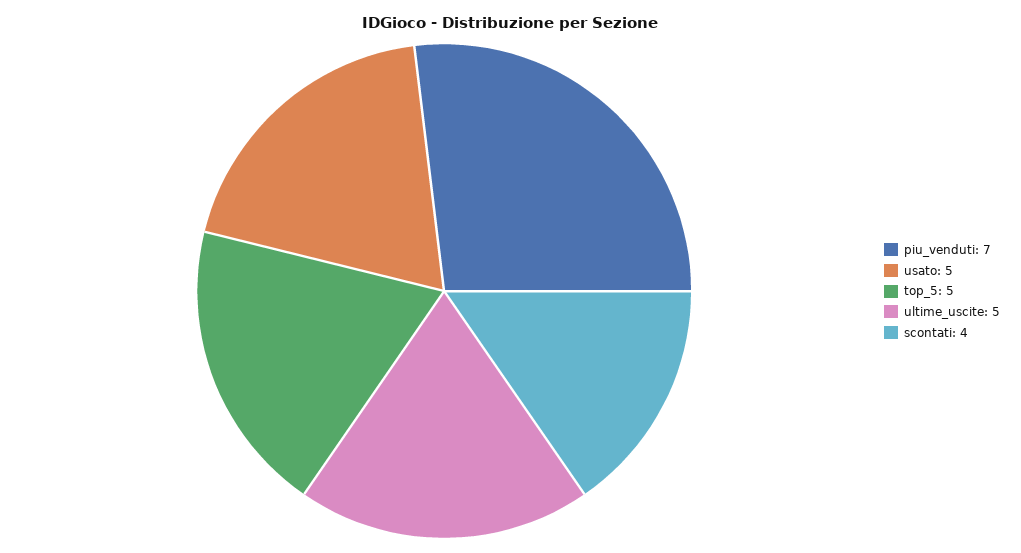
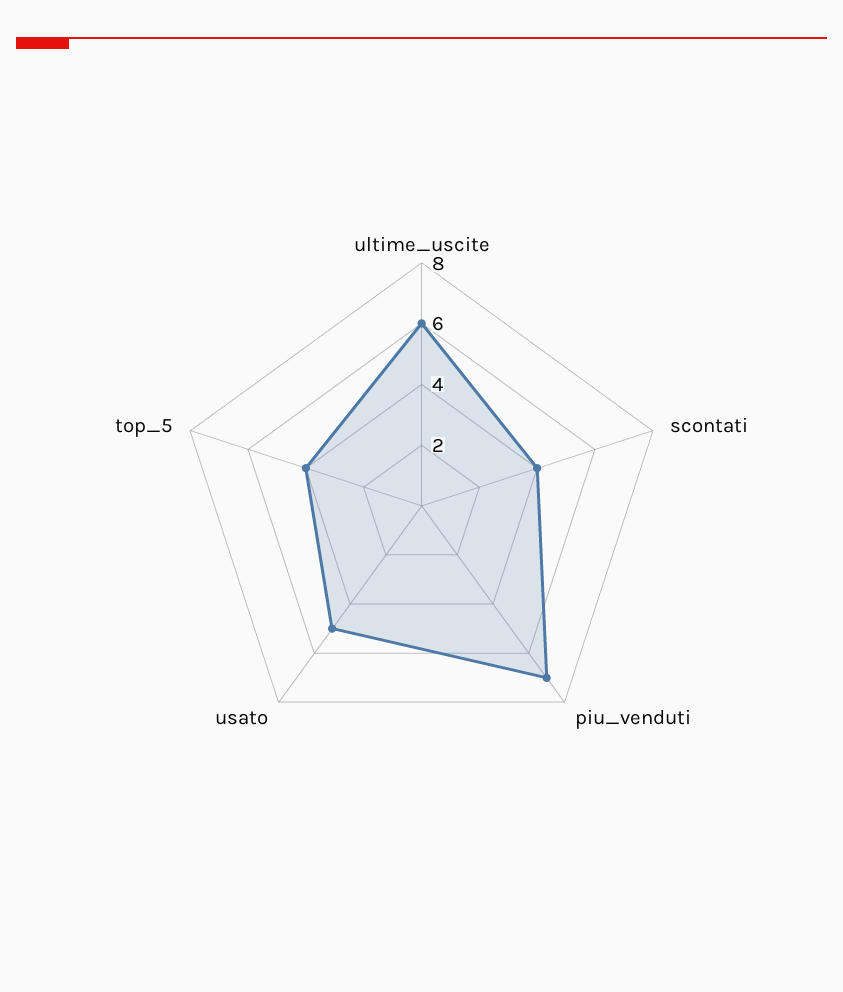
  {
    "piu_venduti": 7,
    "usato": 5,
-   "top_5": 5,
+   "top_5": 4,
-   "ultime_uscite": 5,
+   "ultime_uscite": 6,
    "scontati": 4
  }

